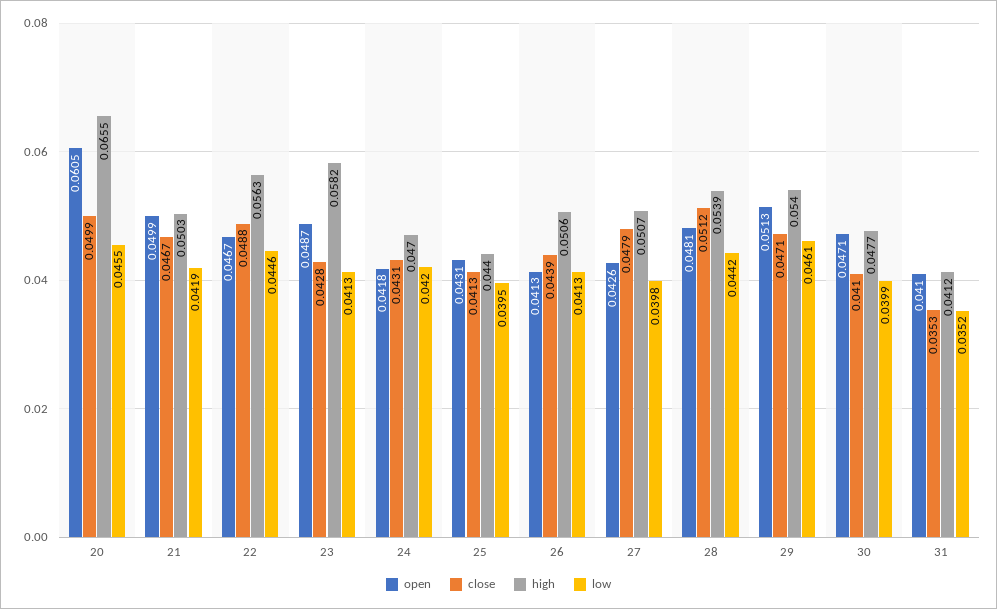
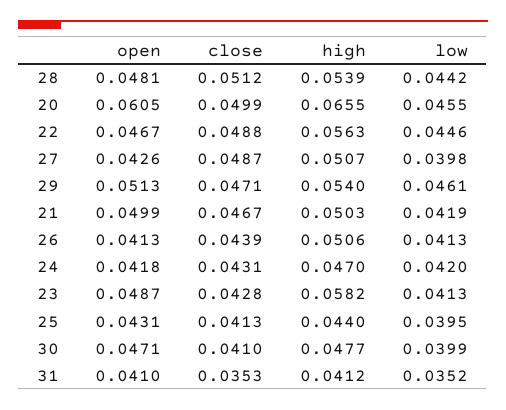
  {
    "open": {
      "20": 0.0605,
      "21": 0.0499,
      "22": 0.0467,
      "23": 0.0487,
      "24": 0.0418,
      "25": 0.0431,
      "26": 0.0413,
      "27": 0.0426,
      "28": 0.0481,
      "29": 0.0513,
      "30": 0.0471,
      "31": 0.041
    },
    "close": {
      "20": 0.0499,
      "21": 0.0467,
      "22": 0.0488,
      "23": 0.0428,
      "24": 0.0431,
      "25": 0.0413,
      "26": 0.0439,
-     "27": 0.0479,
+     "27": 0.0487,
      "28": 0.0512,
      "29": 0.0471,
      "30": 0.041,
      "31": 0.0353
    },
    "high": {
      "20": 0.0655,
      "21": 0.0503,
      "22": 0.0563,
      "23": 0.0582,
      "24": 0.047,
      "25": 0.044,
      "26": 0.0506,
      "27": 0.0507,
      "28": 0.0539,
      "29": 0.054,
      "30": 0.0477,
      "31": 0.0412
    },
    "low": {
      "20": 0.0455,
      "21": 0.0419,
      "22": 0.0446,
      "23": 0.0413,
      "24": 0.042,
      "25": 0.0395,
      "26": 0.0413,
      "27": 0.0398,
      "28": 0.0442,
      "29": 0.0461,
      "30": 0.0399,
      "31": 0.0352
    }
  }

